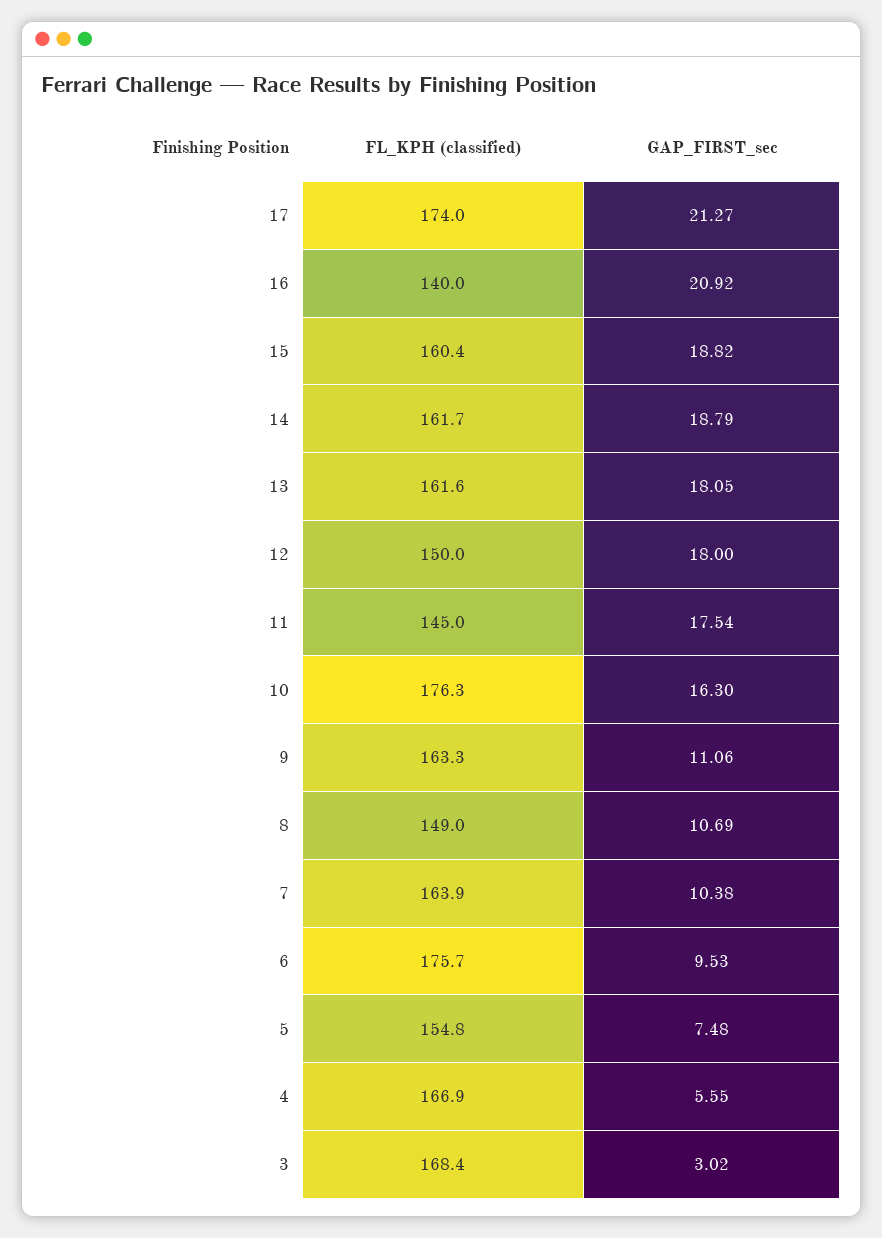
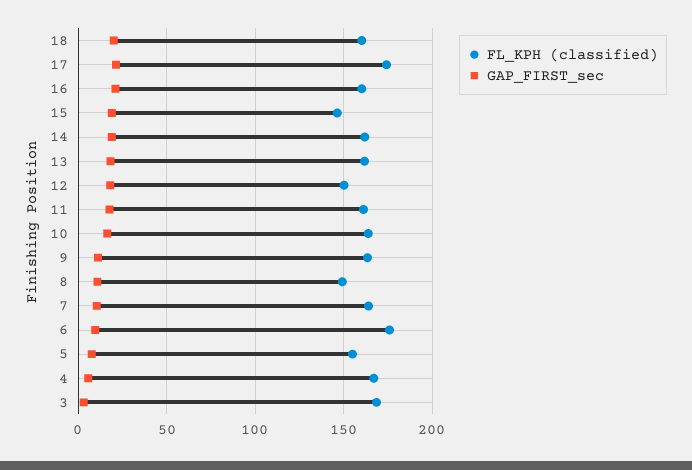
  {
    "FL_KPH (classified)": {
      "17": 174,
-     "16": 140,
+     "16": 160,
-     "15": 160.4,
+     "15": 145,
      "14": 161.7,
      "13": 161.6,
      "12": 150,
-     "11": 145,
+     "11": 160,
-     "10": 176.3,
+     "10": 165,
      "9": 163.3,
      "8": 149,
      "7": 163.9,
      "6": 175.7,
      "5": 154.8,
      "4": 166.9,
-     "3": 168.4
+     "3": 168.4,
+     "18": 160
    },
    "GAP_FIRST_sec": {
      "17": 21.27,
      "16": 20.92,
      "15": 18.82,
      "14": 18.79,
      "13": 18.05,
      "12": 18,
      "11": 17.54,
      "10": 16.3,
      "9": 11.06,
      "8": 10.69,
      "7": 10.38,
      "6": 9.53,
      "5": 7.48,
      "4": 5.55,
-     "3": 3.02
+     "3": 3.02,
+     "18": 20
    }
  }

